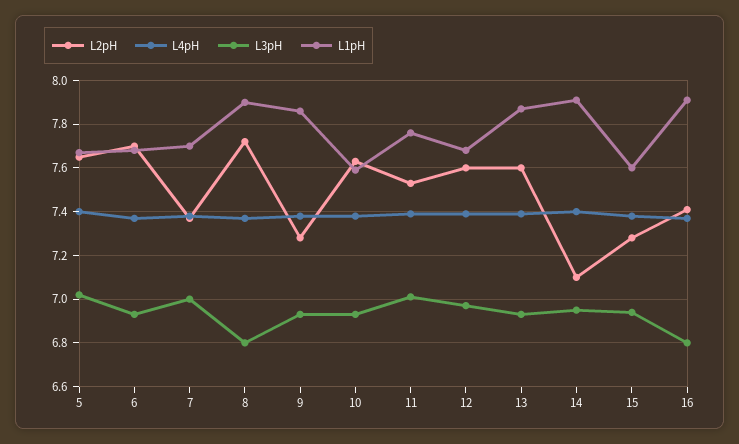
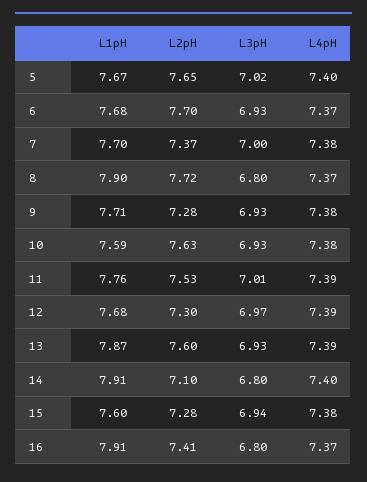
  {
    "L2pH": {
      "5": 7.65,
      "6": 7.7,
      "7": 7.37,
      "8": 7.72,
      "9": 7.28,
      "10": 7.63,
      "11": 7.53,
-     "12": 7.6,
+     "12": 7.3,
      "13": 7.6,
      "14": 7.1,
      "15": 7.28,
      "16": 7.41
    },
    "L4pH": {
      "5": 7.4,
      "6": 7.37,
      "7": 7.38,
      "8": 7.37,
      "9": 7.38,
      "10": 7.38,
      "11": 7.39,
      "12": 7.39,
      "13": 7.39,
      "14": 7.4,
      "15": 7.38,
      "16": 7.37
    },
    "L3pH": {
      "5": 7.02,
      "6": 6.93,
      "7": 7,
      "8": 6.8,
      "9": 6.93,
      "10": 6.93,
      "11": 7.01,
      "12": 6.97,
      "13": 6.93,
-     "14": 6.95,
+     "14": 6.8,
      "15": 6.94,
      "16": 6.8
    },
    "L1pH": {
      "5": 7.67,
      "6": 7.68,
      "7": 7.7,
      "8": 7.9,
-     "9": 7.85,
+     "9": 7.71,
      "10": 7.59,
      "11": 7.76,
      "12": 7.68,
      "13": 7.87,
      "14": 7.91,
      "15": 7.6,
      "16": 7.91
    }
  }

